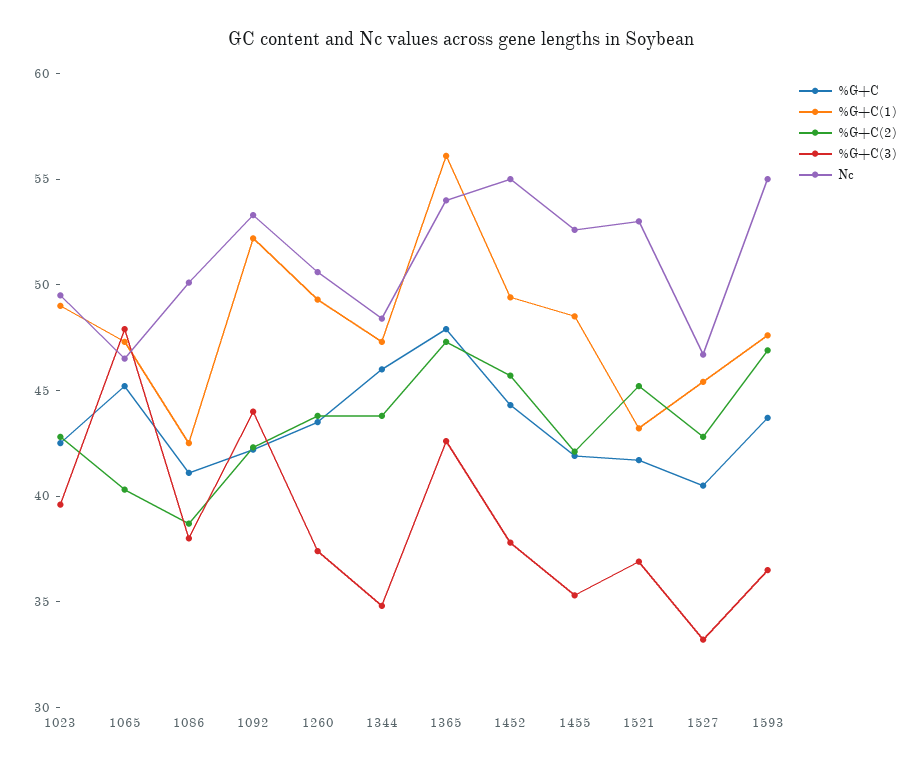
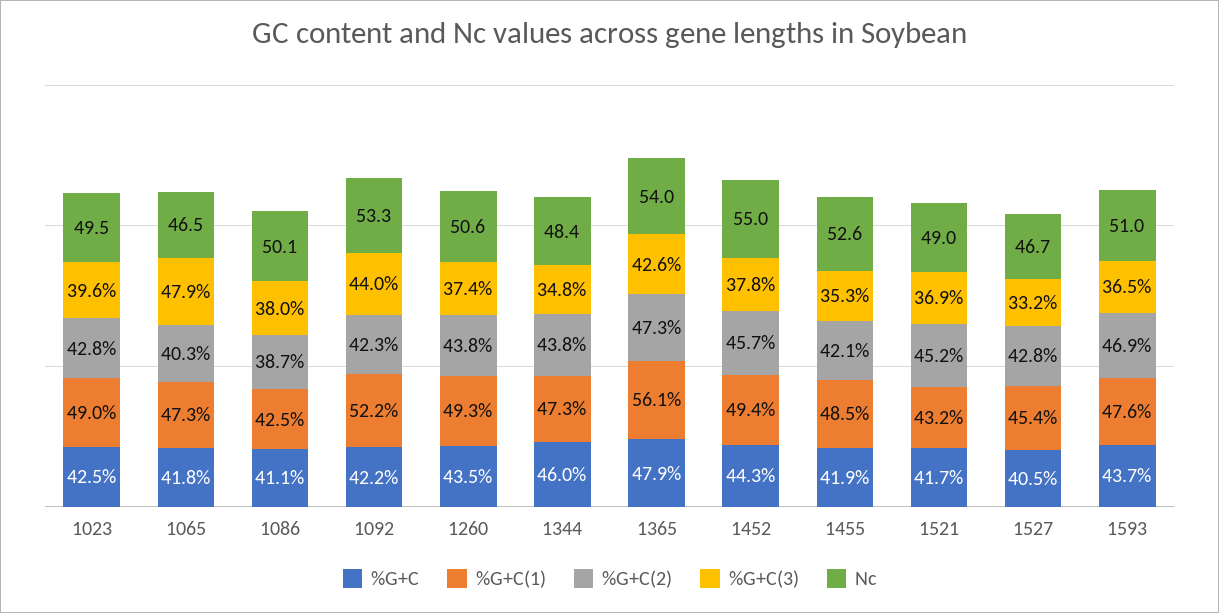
  {
    "%G+C": {
      "1023": 42.5,
-     "1065": 45,
+     "1065": 41.8,
      "1086": 41.1,
      "1092": 42.2,
      "1260": 43.5,
      "1344": 46,
      "1365": 47.9,
      "1452": 44.3,
      "1455": 41.9,
      "1521": 41.7,
      "1527": 40.5,
      "1593": 43.7
    },
    "%G+C(1)": {
      "1023": 49,
      "1065": 47.3,
      "1086": 42.5,
      "1092": 52.2,
      "1260": 49.3,
      "1344": 47.3,
      "1365": 56.1,
      "1452": 49.4,
      "1455": 48.5,
      "1521": 43.2,
      "1527": 45.4,
      "1593": 47.6
    },
    "%G+C(2)": {
      "1023": 42.8,
      "1065": 40.3,
      "1086": 38.7,
      "1092": 42.3,
      "1260": 43.8,
      "1344": 43.8,
      "1365": 47.3,
      "1452": 45.7,
      "1455": 42.1,
      "1521": 45.2,
      "1527": 42.8,
      "1593": 46.9
    },
    "%G+C(3)": {
      "1023": 39.6,
      "1065": 47.9,
      "1086": 38,
      "1092": 44,
      "1260": 37.4,
      "1344": 34.8,
      "1365": 42.6,
      "1452": 37.8,
      "1455": 35.3,
      "1521": 36.9,
      "1527": 33.2,
      "1593": 36.5
    },
    "Nc": {
      "1023": 49.5,
      "1065": 46.5,
      "1086": 50.1,
      "1092": 53.3,
      "1260": 50.6,
      "1344": 48.4,
      "1365": 54,
      "1452": 55,
      "1455": 52.6,
-     "1521": 53,
+     "1521": 49,
      "1527": 46.7,
-     "1593": 55
+     "1593": 51
    }
  }

